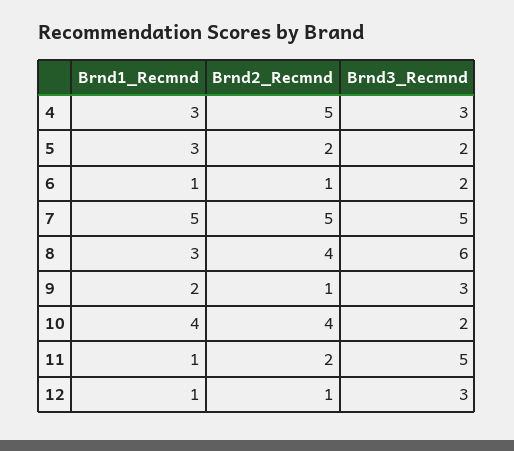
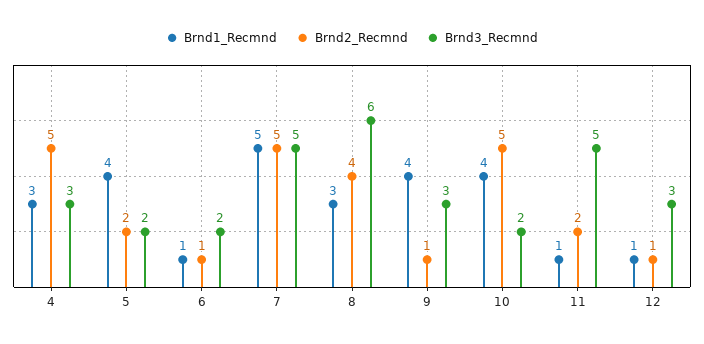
  {
    "Brnd1_Recmnd": {
      "4": 3,
-     "5": 3,
+     "5": 4,
      "6": 1,
      "7": 5,
      "8": 3,
-     "9": 2,
+     "9": 4,
      "10": 4,
      "11": 1,
      "12": 1
    },
    "Brnd2_Recmnd": {
      "4": 5,
      "5": 2,
      "6": 1,
      "7": 5,
      "8": 4,
      "9": 1,
-     "10": 4,
+     "10": 5,
      "11": 2,
      "12": 1
    },
    "Brnd3_Recmnd": {
      "4": 3,
      "5": 2,
      "6": 2,
      "7": 5,
      "8": 6,
      "9": 3,
      "10": 2,
      "11": 5,
      "12": 3
    }
  }

